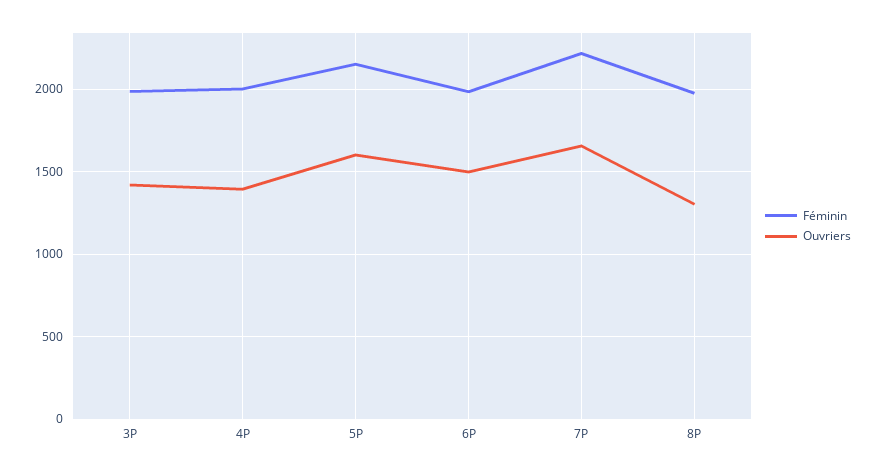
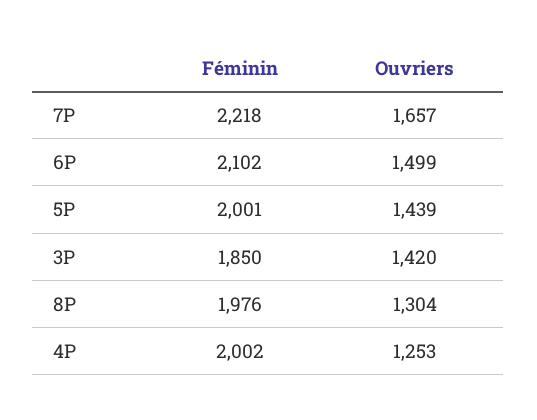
  {
    "Féminin": {
-     "3P": 2000,
+     "3P": 1850,
      "4P": 2002,
-     "5P": 2150,
+     "5P": 2001,
-     "6P": 2000,
+     "6P": 2102,
      "7P": 2218,
      "8P": 1976
    },
    "Ouvriers": {
      "3P": 1420,
-     "4P": 1400,
+     "4P": 1253,
-     "5P": 1600,
+     "5P": 1439,
      "6P": 1499,
      "7P": 1657,
      "8P": 1304
    }
  }

